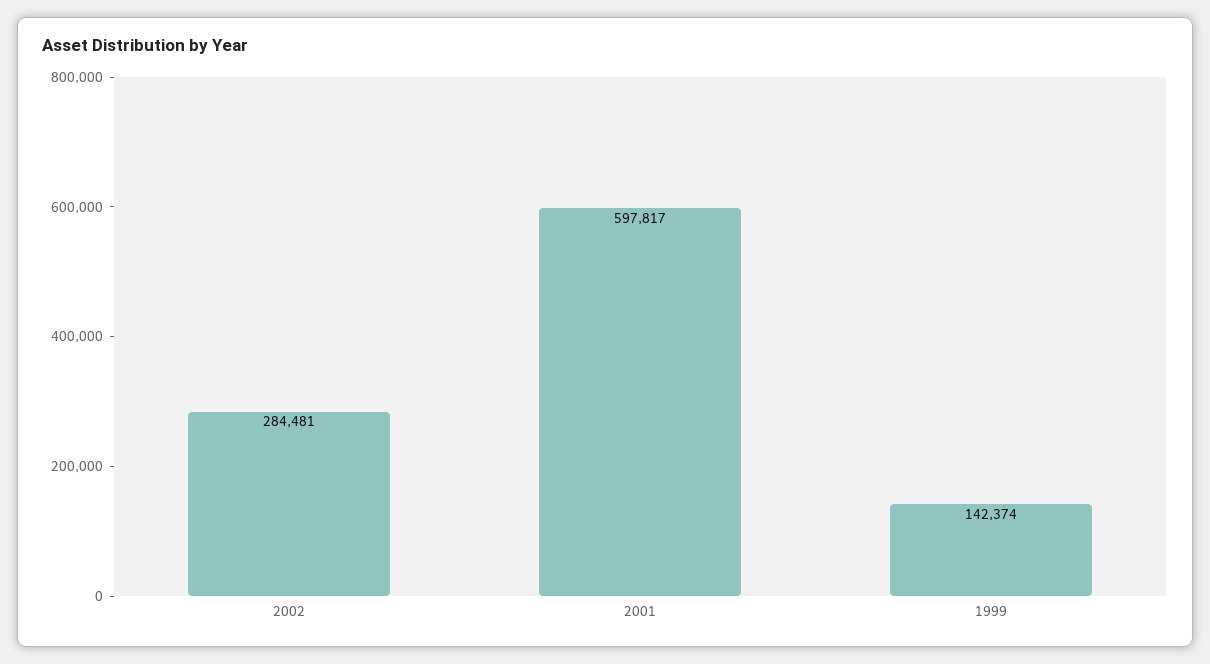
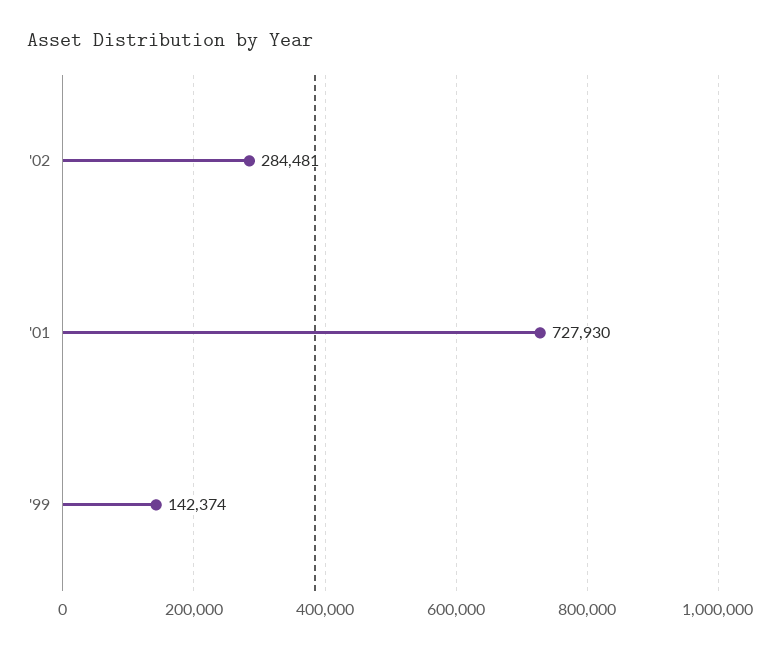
  {
    "2002": 284481,
-   "2001": 597817,
+   "2001": 727930,
    "1999": 142374
  }

